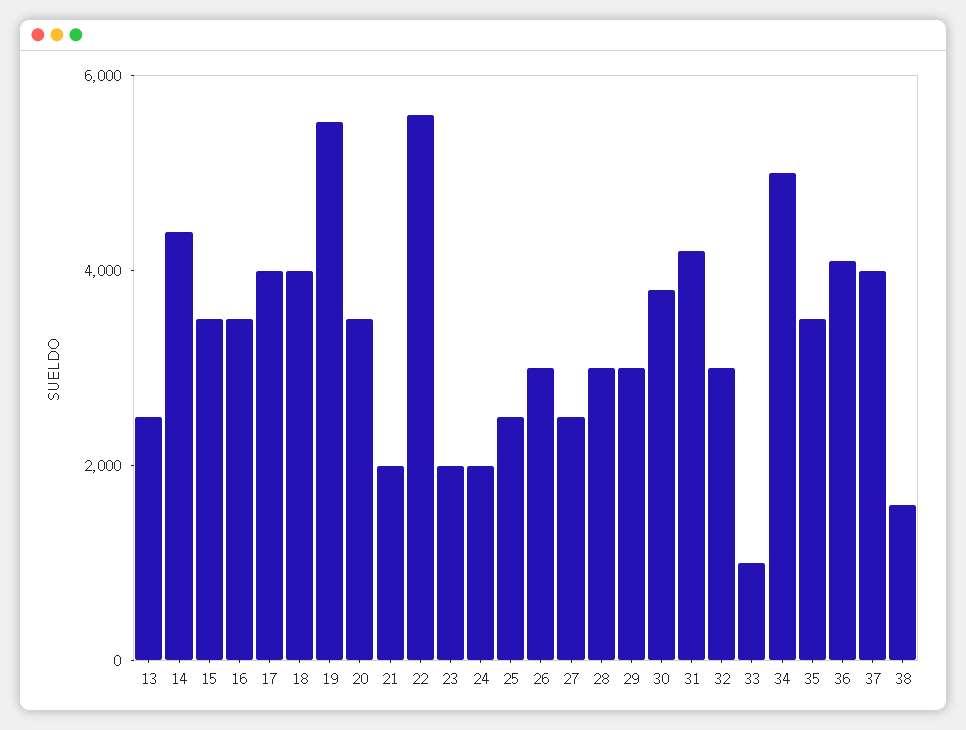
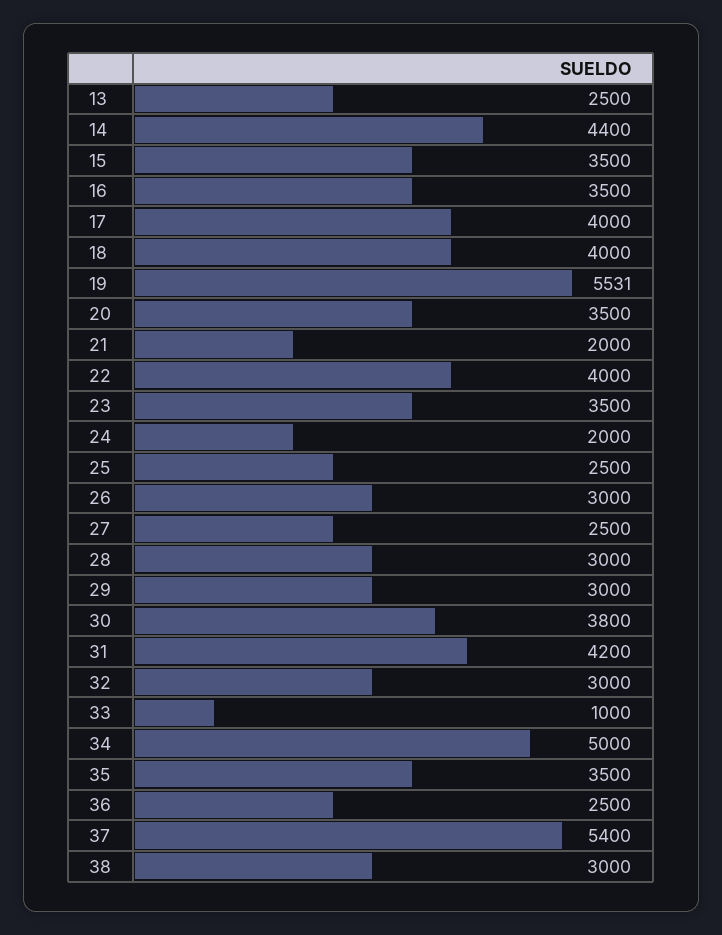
  {
    "13": 2500,
    "14": 4400,
    "15": 3500,
    "16": 3500,
    "17": 4000,
    "18": 4000,
    "19": 5531,
    "20": 3500,
    "21": 2000,
-   "22": 5500,
+   "22": 4000,
-   "23": 2000,
+   "23": 3500,
    "24": 2000,
    "25": 2500,
    "26": 3000,
    "27": 2500,
    "28": 3000,
    "29": 3000,
    "30": 3800,
    "31": 4200,
    "32": 3000,
    "33": 1000,
    "34": 5000,
    "35": 3500,
-   "36": 4000,
+   "36": 2500,
-   "37": 4000,
+   "37": 5400,
-   "38": 1500
+   "38": 3000
  }

